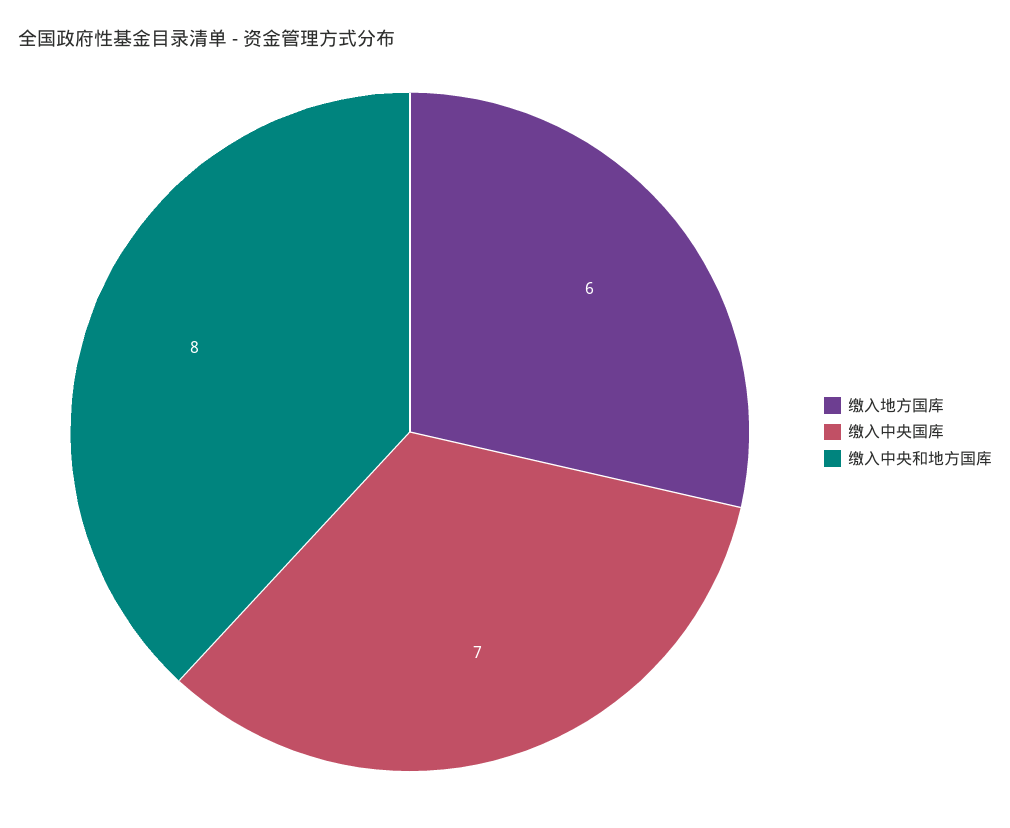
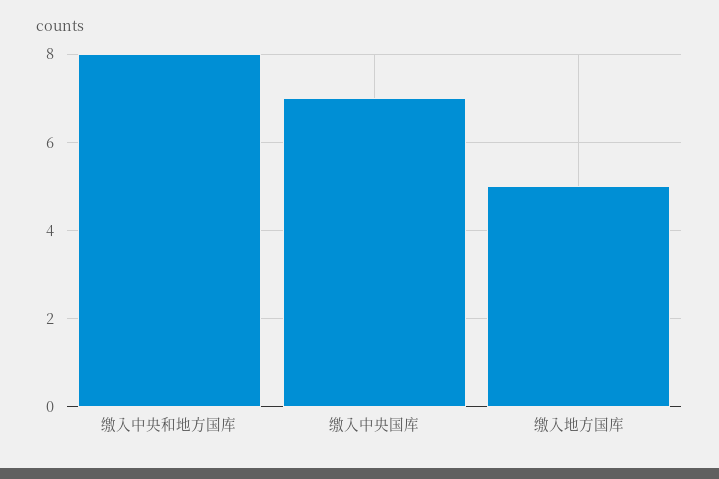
  {
-   "缴入地方国库": 6,
+   "缴入地方国库": 5,
    "缴入中央国库": 7,
    "缴入中央和地方国库": 8
  }

